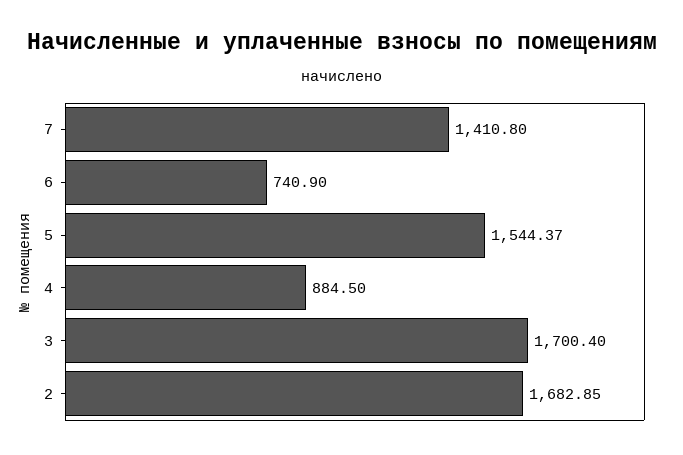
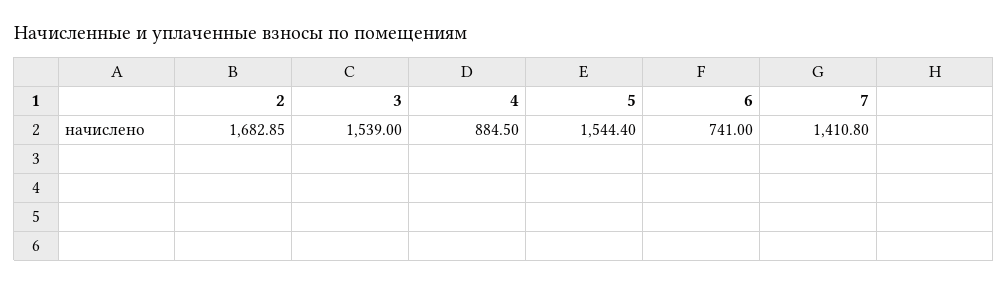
  {
    "7": 1410.8,
-   "6": 740.9,
+   "6": 741,
-   "5": 1544.37,
+   "5": 1544.4,
    "4": 884.5,
-   "3": 1700.4,
+   "3": 1539,
    "2": 1682.85
  }

